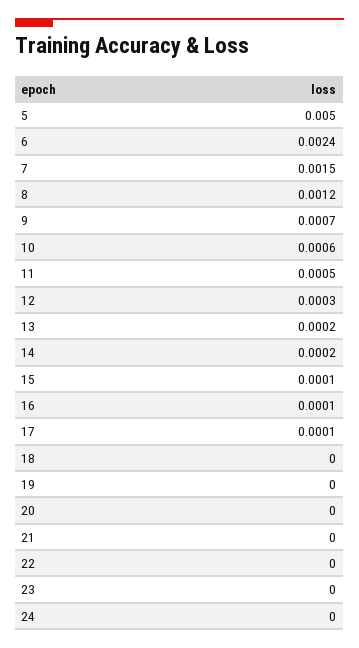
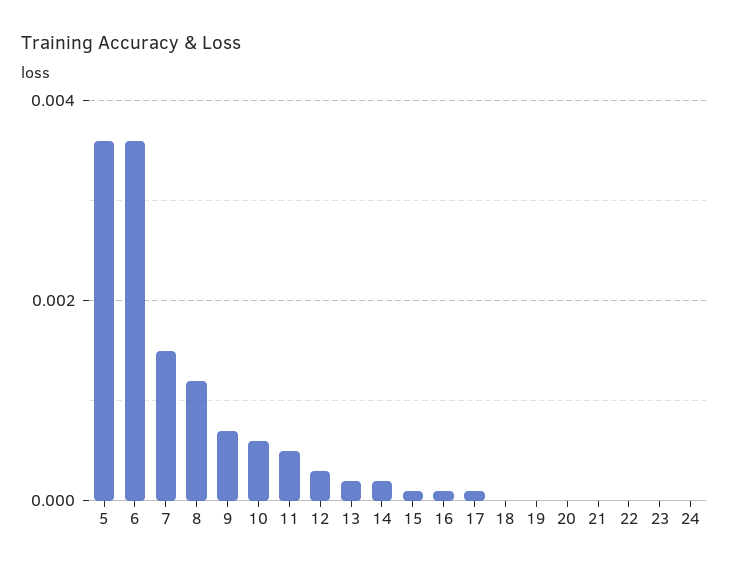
  {
-   "5": 0.005,
+   "5": 0.0035,
-   "6": 0.0024,
+   "6": 0.0035,
    "7": 0.0015,
    "8": 0.0012,
    "9": 0.0007,
    "10": 0.0006,
    "11": 0.0005,
    "12": 0.0003,
    "13": 0.0002,
    "14": 0.0002,
    "15": 0.0001,
    "16": 0.0001,
    "17": 0.0001,
    "18": 0,
    "19": 0,
    "20": 0,
    "21": 0,
    "22": 0,
    "23": 0,
    "24": 0
  }

